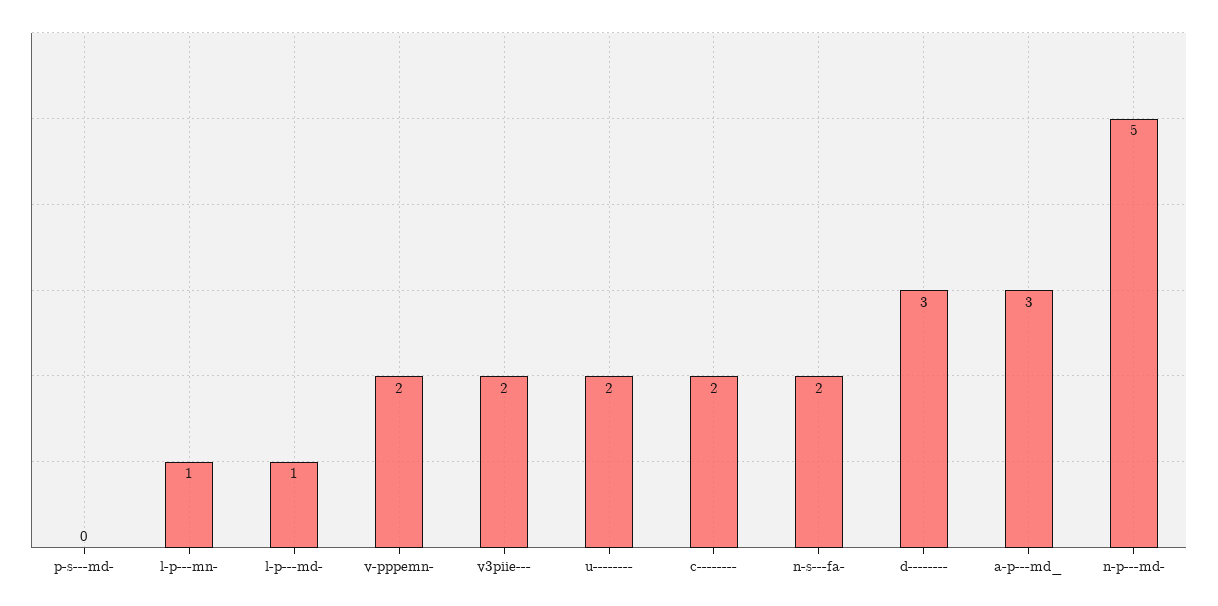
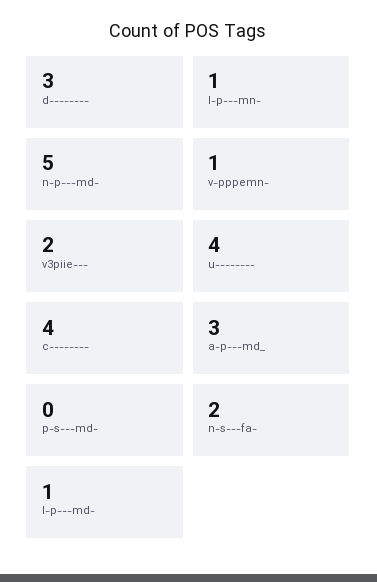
  {
    "p-s---md-": 0,
    "l-p---mn-": 1,
    "l-p---md-": 1,
-   "v-pppemn-": 2,
+   "v-pppemn-": 1,
    "v3piie---": 2,
-   "u--------": 2,
+   "u--------": 4,
-   "c--------": 2,
+   "c--------": 4,
    "n-s---fa-": 2,
    "d--------": 3,
    "a-p---md_": 3,
    "n-p---md-": 5
  }

